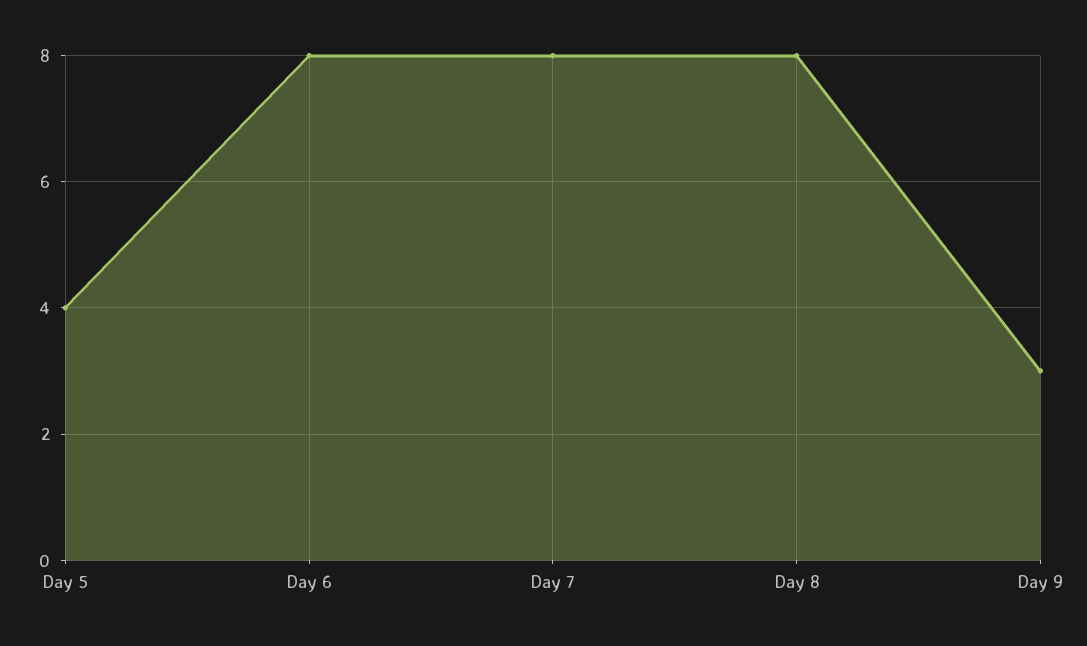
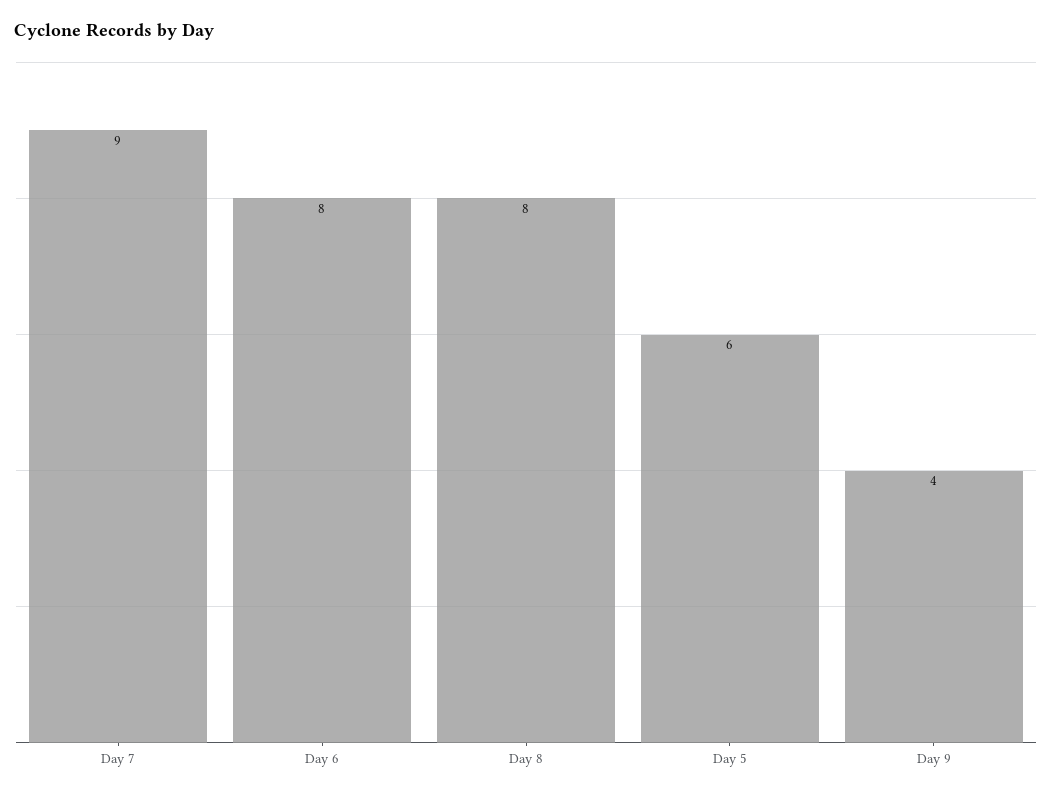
  {
-   "Day 5": 4,
+   "Day 5": 6,
    "Day 6": 8,
-   "Day 7": 8,
+   "Day 7": 9,
    "Day 8": 8,
-   "Day 9": 3
+   "Day 9": 4
  }

